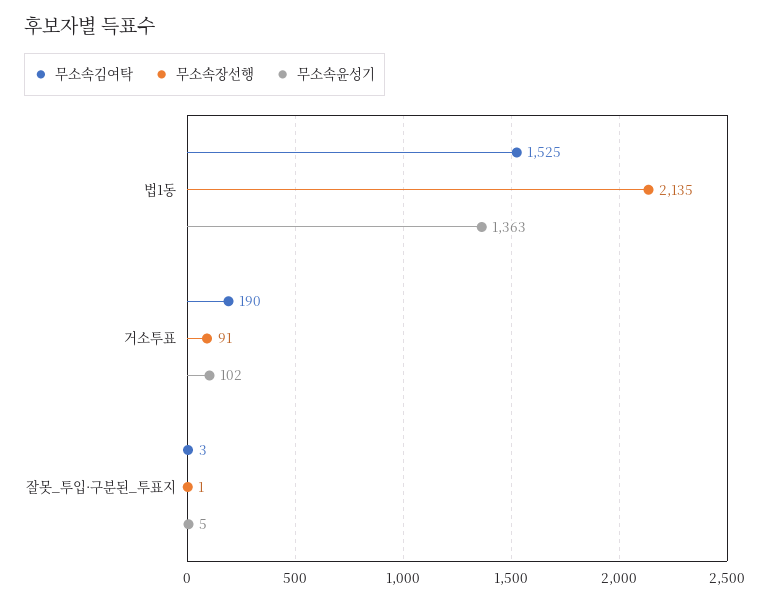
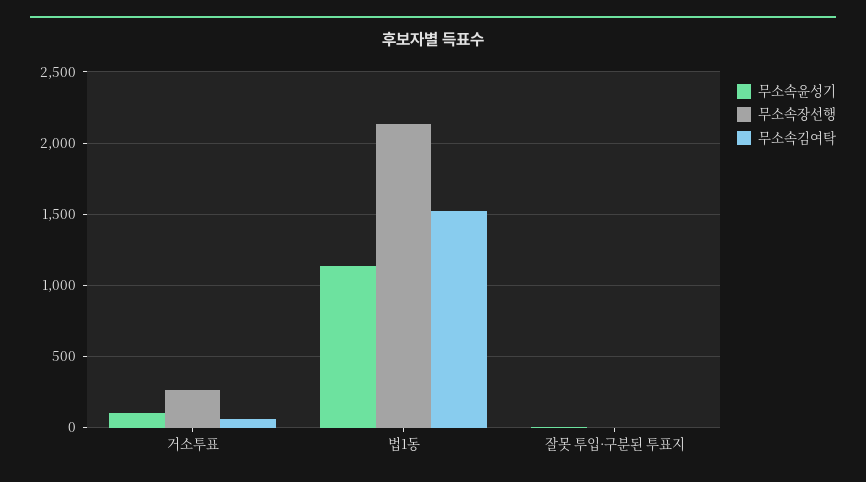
  {
    "무소속김여탁": {
      "법1동": 1525,
-     "거소투표": 190,
+     "거소투표": 50,
      "잘못_투입·구분된_투표지": 3
    },
    "무소속장선행": {
      "법1동": 2135,
-     "거소투표": 91,
+     "거소투표": 250,
      "잘못_투입·구분된_투표지": 1
    },
    "무소속윤성기": {
-     "법1동": 1363,
+     "법1동": 1150,
      "거소투표": 102,
      "잘못_투입·구분된_투표지": 5
    }
  }

